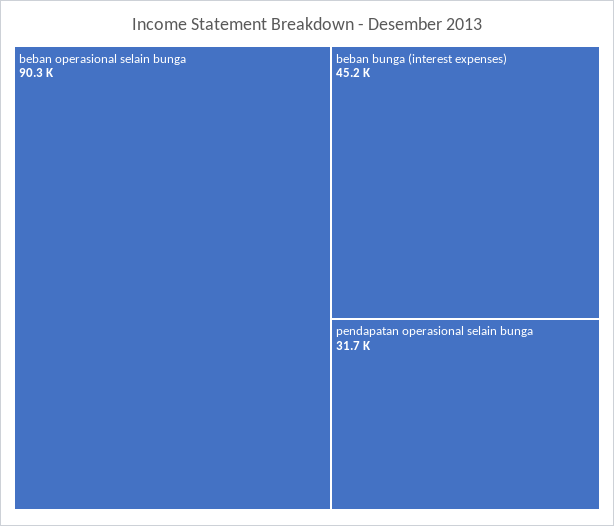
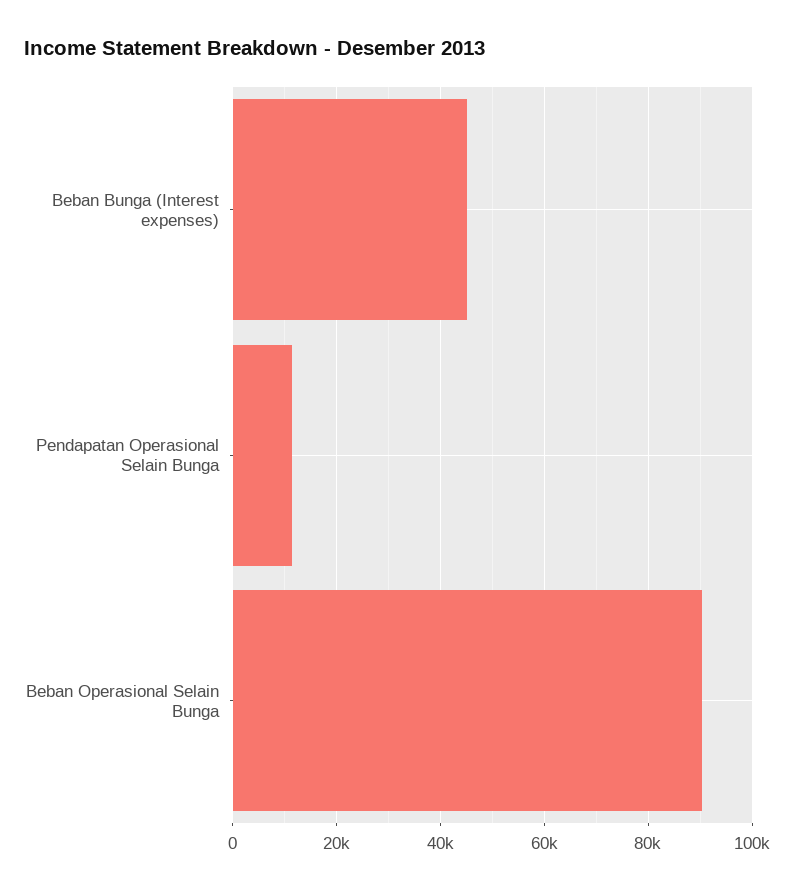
  {
    "beban operasional selain bunga": 90300,
    "beban bunga (interest expenses)": 45200,
-   "pendapatan operasional selain bunga": 31700
+   "pendapatan operasional selain bunga": 12000
  }

